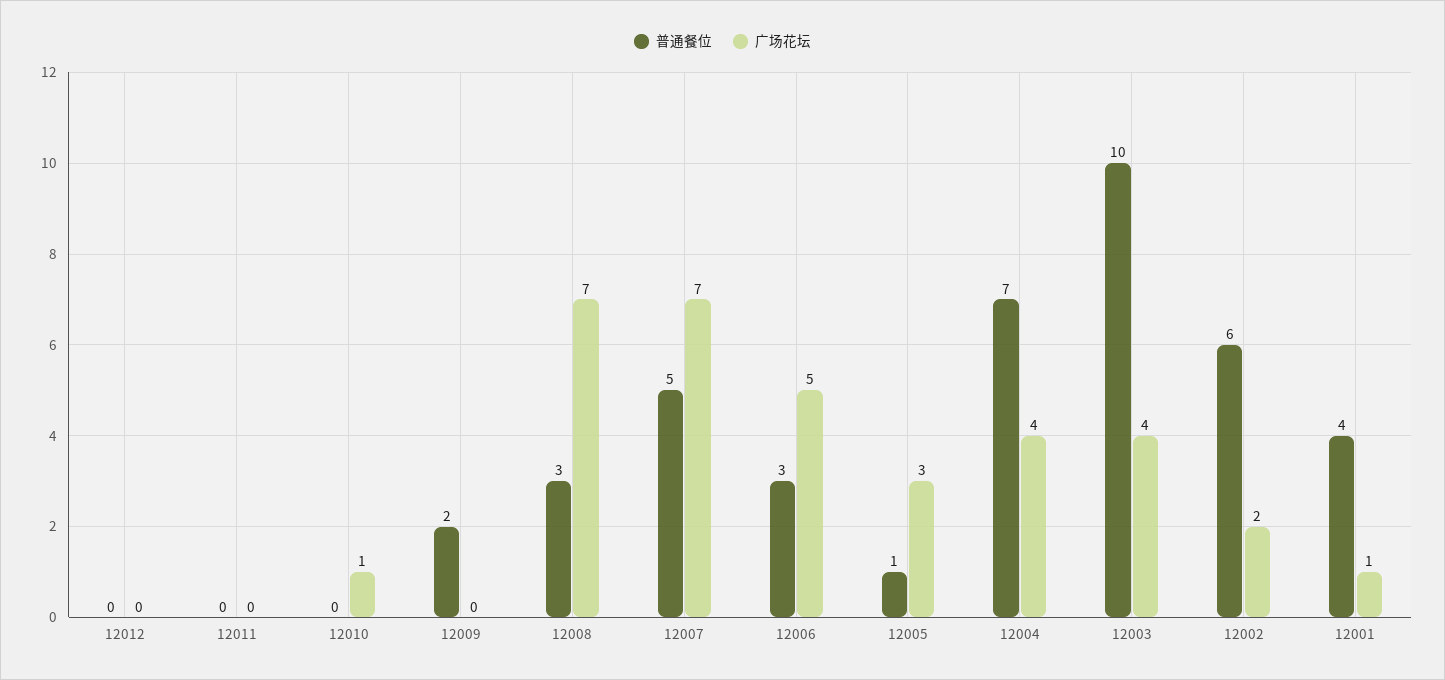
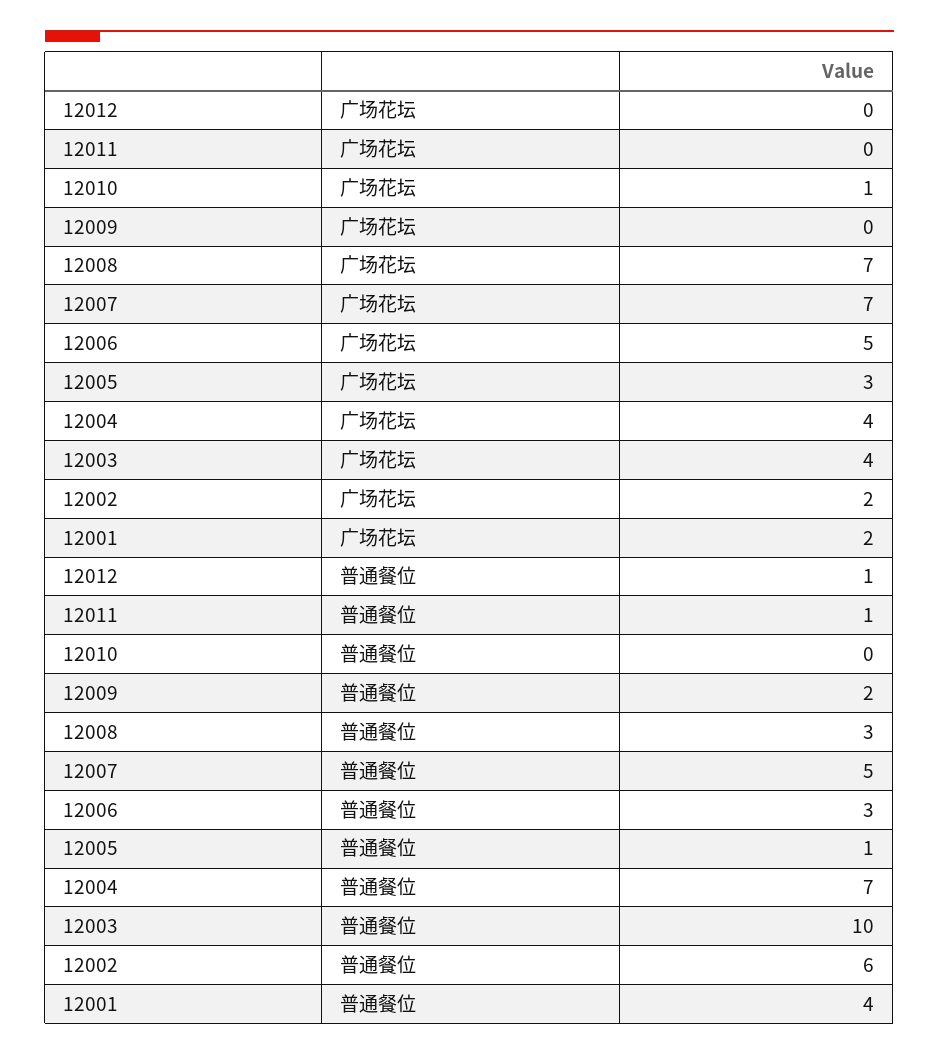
  {
    "普通餐位": {
-     "12012": 0,
+     "12012": 1,
-     "12011": 0,
+     "12011": 1,
      "12010": 0,
      "12009": 2,
      "12008": 3,
      "12007": 5,
      "12006": 3,
      "12005": 1,
      "12004": 7,
      "12003": 10,
      "12002": 6,
      "12001": 4
    },
    "广场花坛": {
      "12012": 0,
      "12011": 0,
      "12010": 1,
      "12009": 0,
      "12008": 7,
      "12007": 7,
      "12006": 5,
      "12005": 3,
      "12004": 4,
      "12003": 4,
      "12002": 2,
-     "12001": 1
+     "12001": 2
    }
  }

